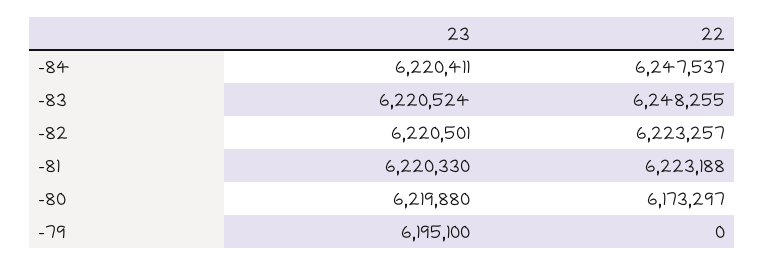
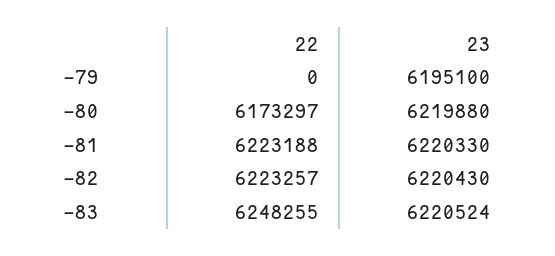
  {
    "23": {
-     "-84": 6220411,
      "-83": 6220524,
-     "-82": 6220501,
+     "-82": 6220430,
      "-81": 6220330,
      "-80": 6219880,
      "-79": 6195100
    },
    "22": {
-     "-84": 6247537,
      "-83": 6248255,
      "-82": 6223257,
      "-81": 6223188,
      "-80": 6173297,
      "-79": 0
    }
  }

